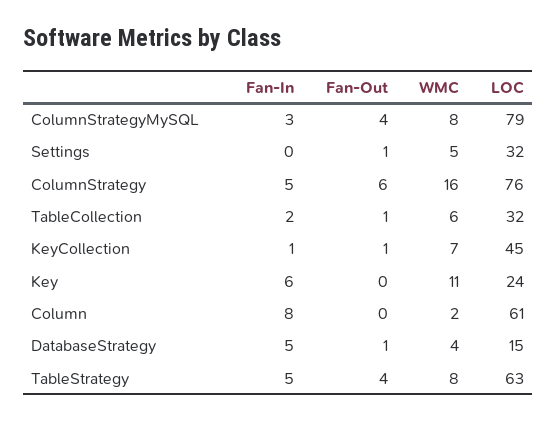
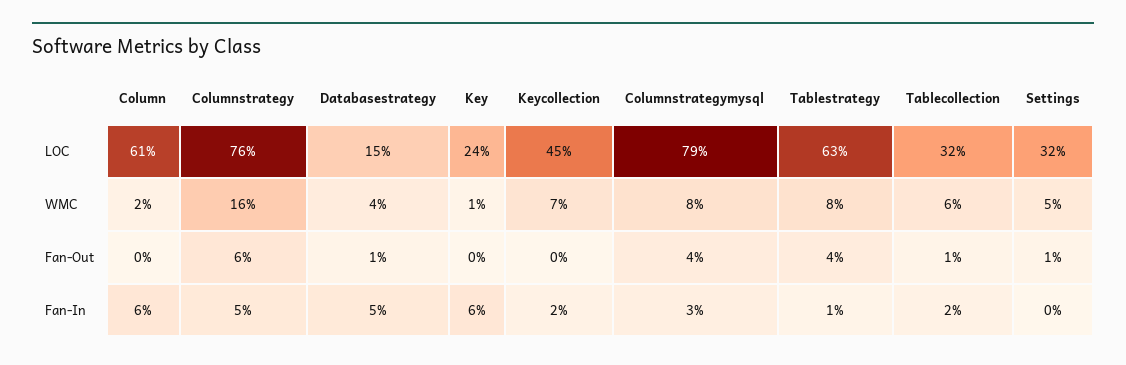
  {
    "Fan-In": {
      "ColumnStrategyMySQL": 3,
      "Settings": 0,
      "ColumnStrategy": 5,
      "TableCollection": 2,
-     "KeyCollection": 1,
+     "KeyCollection": 2,
      "Key": 6,
-     "Column": 8,
+     "Column": 6,
      "DatabaseStrategy": 5,
-     "TableStrategy": 5
+     "TableStrategy": 1
    },
    "Fan-Out": {
      "ColumnStrategyMySQL": 4,
      "Settings": 1,
      "ColumnStrategy": 6,
      "TableCollection": 1,
-     "KeyCollection": 1,
+     "KeyCollection": 0,
      "Key": 0,
      "Column": 0,
      "DatabaseStrategy": 1,
      "TableStrategy": 4
    },
    "WMC": {
      "ColumnStrategyMySQL": 8,
      "Settings": 5,
      "ColumnStrategy": 16,
      "TableCollection": 6,
      "KeyCollection": 7,
-     "Key": 11,
+     "Key": 1,
      "Column": 2,
      "DatabaseStrategy": 4,
      "TableStrategy": 8
    },
    "LOC": {
      "ColumnStrategyMySQL": 79,
      "Settings": 32,
      "ColumnStrategy": 76,
      "TableCollection": 32,
      "KeyCollection": 45,
      "Key": 24,
      "Column": 61,
      "DatabaseStrategy": 15,
      "TableStrategy": 63
    }
  }

